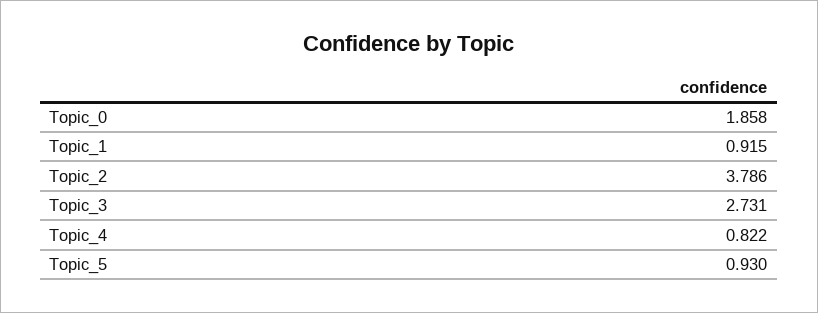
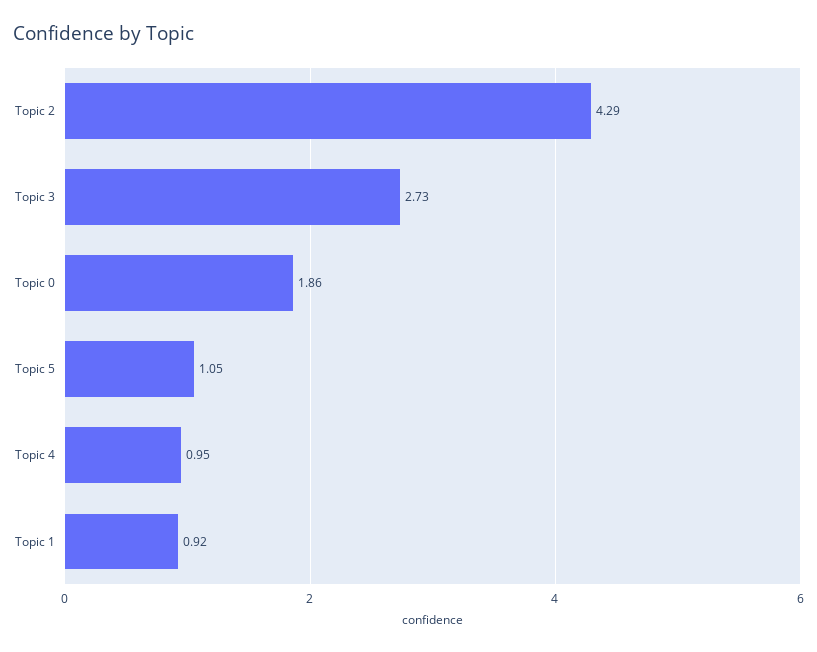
  {
    "Topic_0": 1.858,
    "Topic_1": 0.915,
-   "Topic_2": 3.786,
+   "Topic_2": 4.29,
    "Topic_3": 2.731,
-   "Topic_4": 0.822,
+   "Topic_4": 0.95,
-   "Topic_5": 0.93
+   "Topic_5": 1.05
  }

